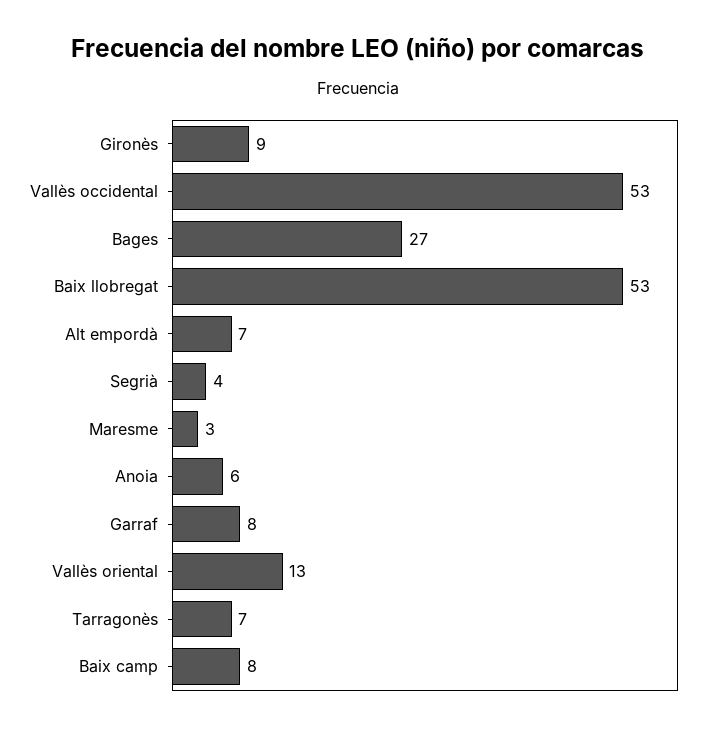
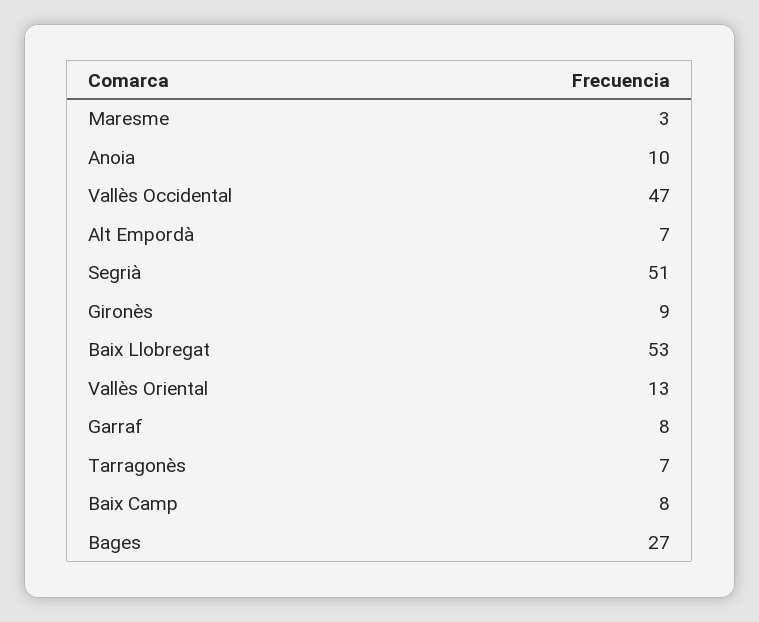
  {
    "Gironès": 9,
-   "Vallès occidental": 53,
+   "Vallès occidental": 47,
    "Bages": 27,
    "Baix llobregat": 53,
    "Alt empordà": 7,
-   "Segrià": 4,
+   "Segrià": 51,
    "Maresme": 3,
-   "Anoia": 6,
+   "Anoia": 10,
    "Garraf": 8,
    "Vallès oriental": 13,
    "Tarragonès": 7,
    "Baix camp": 8
  }

